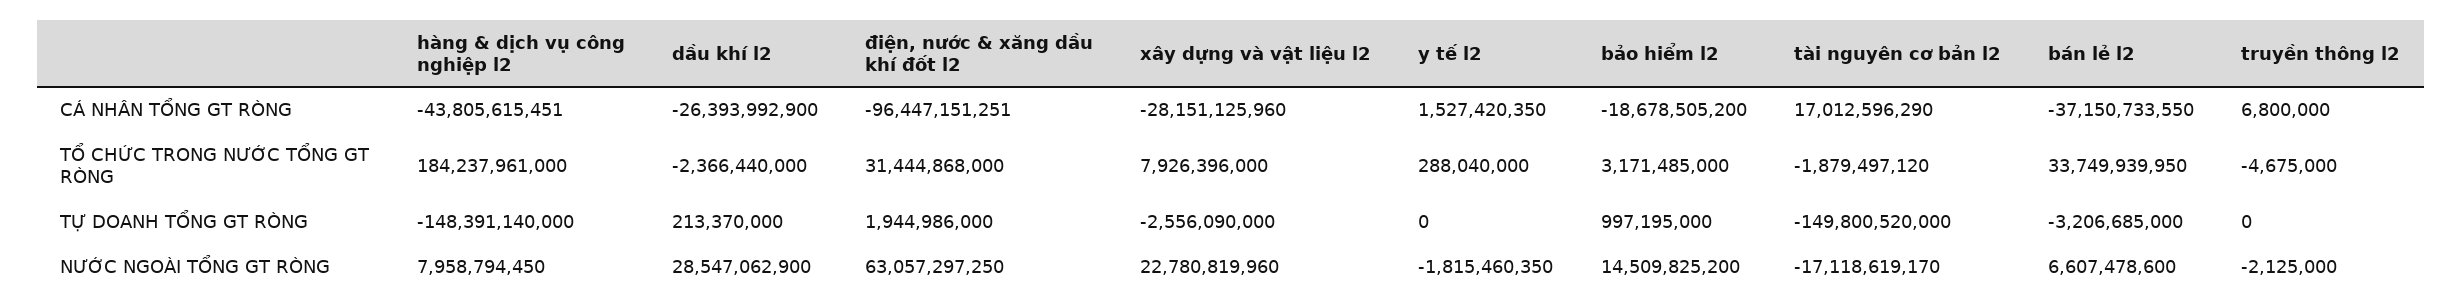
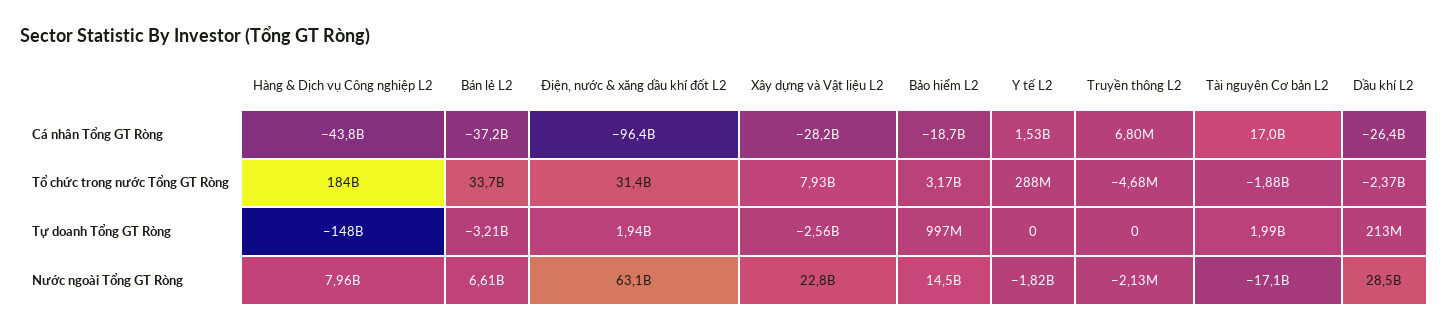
  {
    "hàng & dịch vụ công nghiệp l2": {
      "CÁ NHÂN TỔNG GT RÒNG": -43805615451,
      "TỔ CHỨC TRONG NƯỚC TỔNG GT RÒNG": 184237961000,
      "TỰ DOANH TỔNG GT RÒNG": -148391140000,
      "NƯỚC NGOÀI TỔNG GT RÒNG": 7958794450
    },
    "dầu khí l2": {
      "CÁ NHÂN TỔNG GT RÒNG": -26393992900,
      "TỔ CHỨC TRONG NƯỚC TỔNG GT RÒNG": -2366440000,
      "TỰ DOANH TỔNG GT RÒNG": 213370000,
      "NƯỚC NGOÀI TỔNG GT RÒNG": 28547062900
    },
    "điện, nước & xăng dầu khí đốt l2": {
      "CÁ NHÂN TỔNG GT RÒNG": -96447151251,
      "TỔ CHỨC TRONG NƯỚC TỔNG GT RÒNG": 31444868000,
      "TỰ DOANH TỔNG GT RÒNG": 1944986000,
      "NƯỚC NGOÀI TỔNG GT RÒNG": 63057297250
    },
    "xây dựng và vật liệu l2": {
      "CÁ NHÂN TỔNG GT RÒNG": -28151125960,
      "TỔ CHỨC TRONG NƯỚC TỔNG GT RÒNG": 7926396000,
      "TỰ DOANH TỔNG GT RÒNG": -2556090000,
      "NƯỚC NGOÀI TỔNG GT RÒNG": 22780819960
    },
    "y tế l2": {
      "CÁ NHÂN TỔNG GT RÒNG": 1527420350,
      "TỔ CHỨC TRONG NƯỚC TỔNG GT RÒNG": 288040000,
      "TỰ DOANH TỔNG GT RÒNG": 0,
      "NƯỚC NGOÀI TỔNG GT RÒNG": -1815460350
    },
    "bảo hiểm l2": {
      "CÁ NHÂN TỔNG GT RÒNG": -18678505200,
      "TỔ CHỨC TRONG NƯỚC TỔNG GT RÒNG": 3171485000,
      "TỰ DOANH TỔNG GT RÒNG": 997195000,
      "NƯỚC NGOÀI TỔNG GT RÒNG": 14509825200
    },
    "tài nguyên cơ bản l2": {
      "CÁ NHÂN TỔNG GT RÒNG": 17012596290,
      "TỔ CHỨC TRONG NƯỚC TỔNG GT RÒNG": -1879497120,
-     "TỰ DOANH TỔNG GT RÒNG": -149800520000,
+     "TỰ DOANH TỔNG GT RÒNG": 1990000000,
      "NƯỚC NGOÀI TỔNG GT RÒNG": -17118619170
    },
    "bán lẻ l2": {
      "CÁ NHÂN TỔNG GT RÒNG": -37150733550,
      "TỔ CHỨC TRONG NƯỚC TỔNG GT RÒNG": 33749939950,
      "TỰ DOANH TỔNG GT RÒNG": -3206685000,
      "NƯỚC NGOÀI TỔNG GT RÒNG": 6607478600
    },
    "truyền thông l2": {
      "CÁ NHÂN TỔNG GT RÒNG": 6800000,
      "TỔ CHỨC TRONG NƯỚC TỔNG GT RÒNG": -4675000,
      "TỰ DOANH TỔNG GT RÒNG": 0,
      "NƯỚC NGOÀI TỔNG GT RÒNG": -2125000
    }
  }

